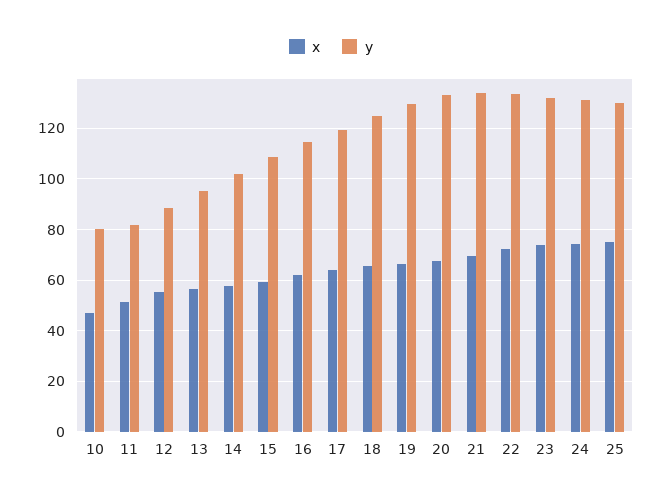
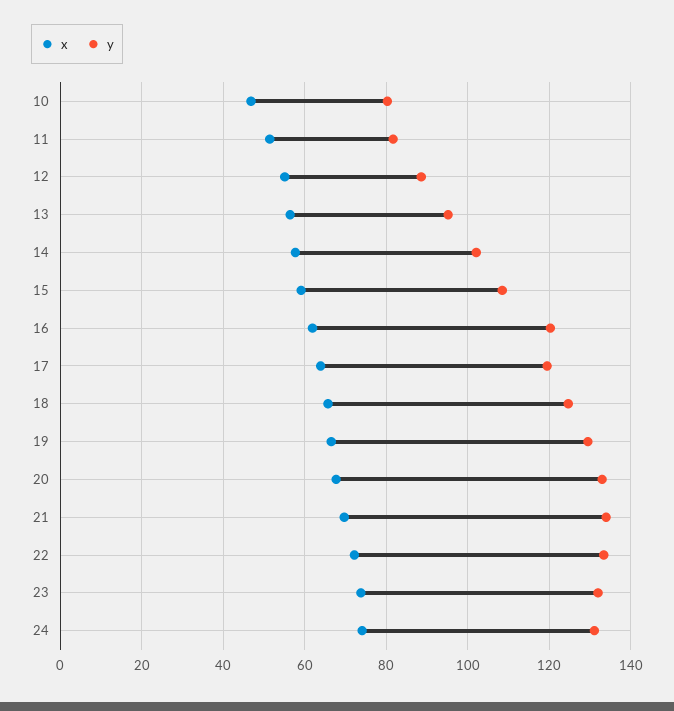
  {
    "x": {
      "10": 46,
      "11": 52,
      "12": 56,
      "13": 56,
      "14": 58,
      "15": 60,
      "16": 62,
      "17": 64,
      "18": 66,
      "19": 66,
      "20": 68,
      "21": 70,
      "22": 72,
      "23": 74,
-     "24": 74,
+     "24": 74
-     "25": 75
    },
    "y": {
      "10": 80,
      "11": 82,
      "12": 88,
      "13": 96,
      "14": 102,
      "15": 108,
-     "16": 115,
+     "16": 120,
      "17": 120,
      "18": 124,
      "19": 130,
      "20": 134,
      "21": 134,
      "22": 134,
      "23": 132,
-     "24": 132,
+     "24": 132
-     "25": 130
    }
  }

